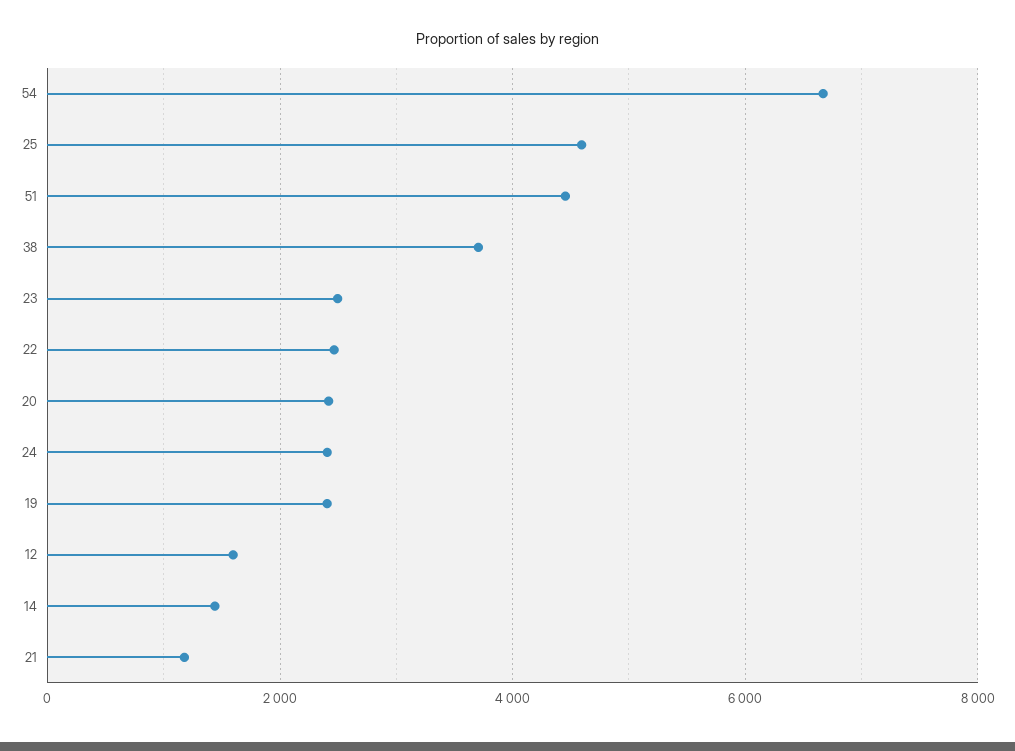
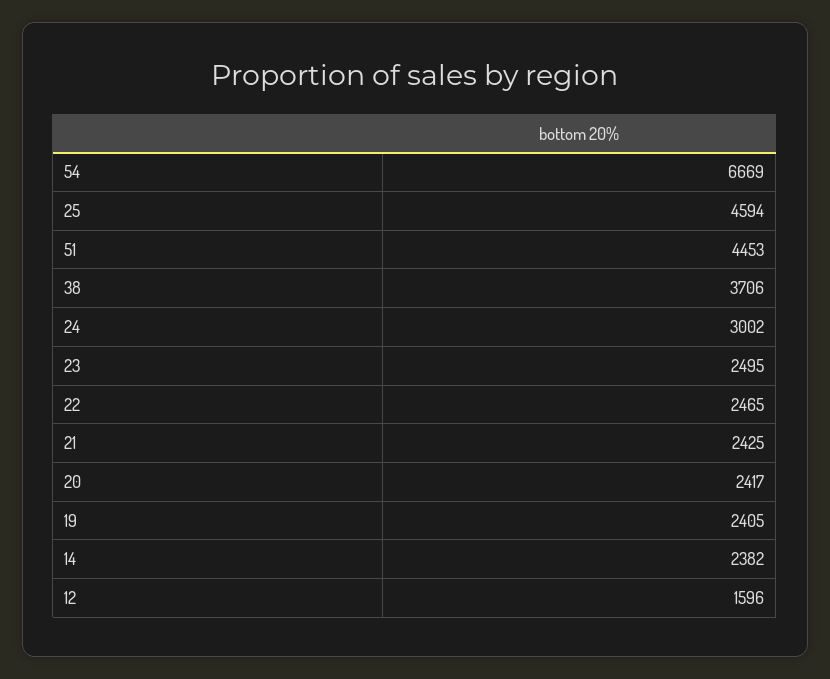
  {
    "54": 6669,
    "25": 4594,
    "51": 4453,
    "38": 3706,
    "23": 2495,
    "22": 2465,
    "20": 2417,
-   "24": 2400,
+   "24": 3002,
    "19": 2405,
    "12": 1596,
-   "14": 1400,
+   "14": 2382,
-   "21": 1200
+   "21": 2425
  }

